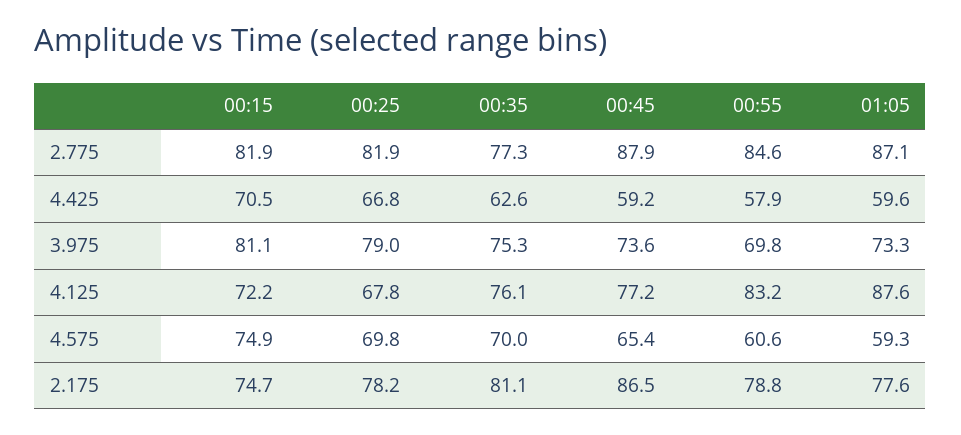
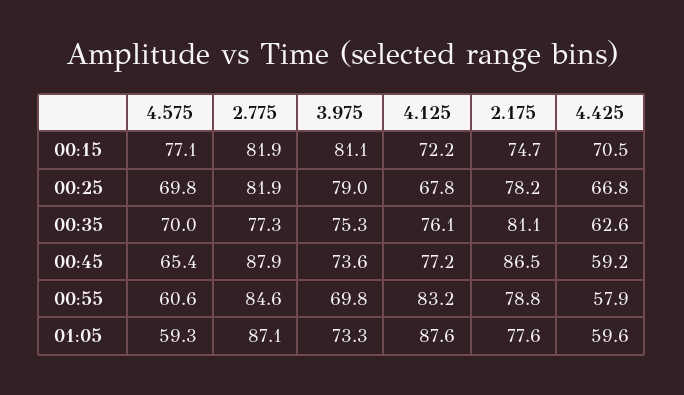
  {
    "00:15": {
      "2.775": 81.9,
      "4.425": 70.5,
      "3.975": 81.1,
      "4.125": 72.2,
-     "4.575": 74.9,
+     "4.575": 77.1,
      "2.175": 74.7
    },
    "00:25": {
      "2.775": 81.9,
      "4.425": 66.8,
      "3.975": 79,
      "4.125": 67.8,
      "4.575": 69.8,
      "2.175": 78.2
    },
    "00:35": {
      "2.775": 77.3,
      "4.425": 62.6,
      "3.975": 75.3,
      "4.125": 76.1,
      "4.575": 70,
      "2.175": 81.1
    },
    "00:45": {
      "2.775": 87.9,
      "4.425": 59.2,
      "3.975": 73.6,
      "4.125": 77.2,
      "4.575": 65.4,
      "2.175": 86.5
    },
    "00:55": {
      "2.775": 84.6,
      "4.425": 57.9,
      "3.975": 69.8,
      "4.125": 83.2,
      "4.575": 60.6,
      "2.175": 78.8
    },
    "01:05": {
      "2.775": 87.1,
      "4.425": 59.6,
      "3.975": 73.3,
      "4.125": 87.6,
      "4.575": 59.3,
      "2.175": 77.6
    }
  }

